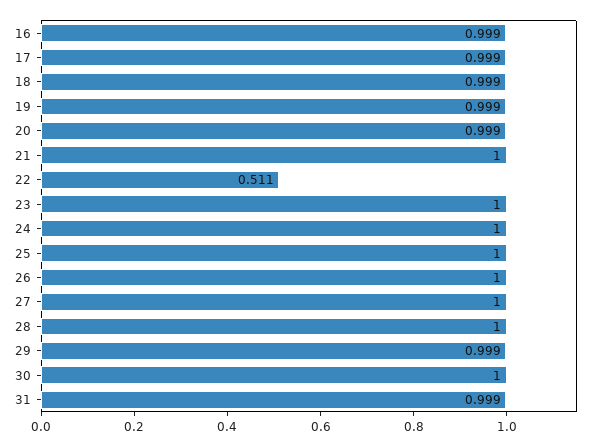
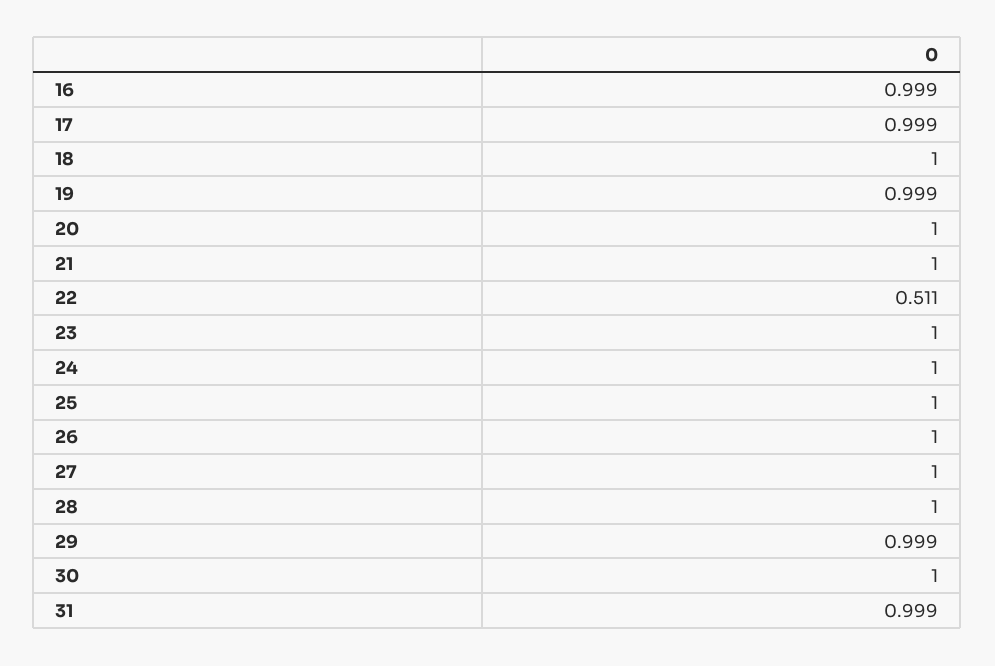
  {
    "16": 0.999,
    "17": 0.999,
-   "18": 0.999,
+   "18": 1,
    "19": 0.999,
-   "20": 0.999,
+   "20": 1,
    "21": 1,
    "22": 0.511,
    "23": 1,
    "24": 1,
    "25": 1,
    "26": 1,
    "27": 1,
    "28": 1,
    "29": 0.999,
    "30": 1,
    "31": 0.999
  }

